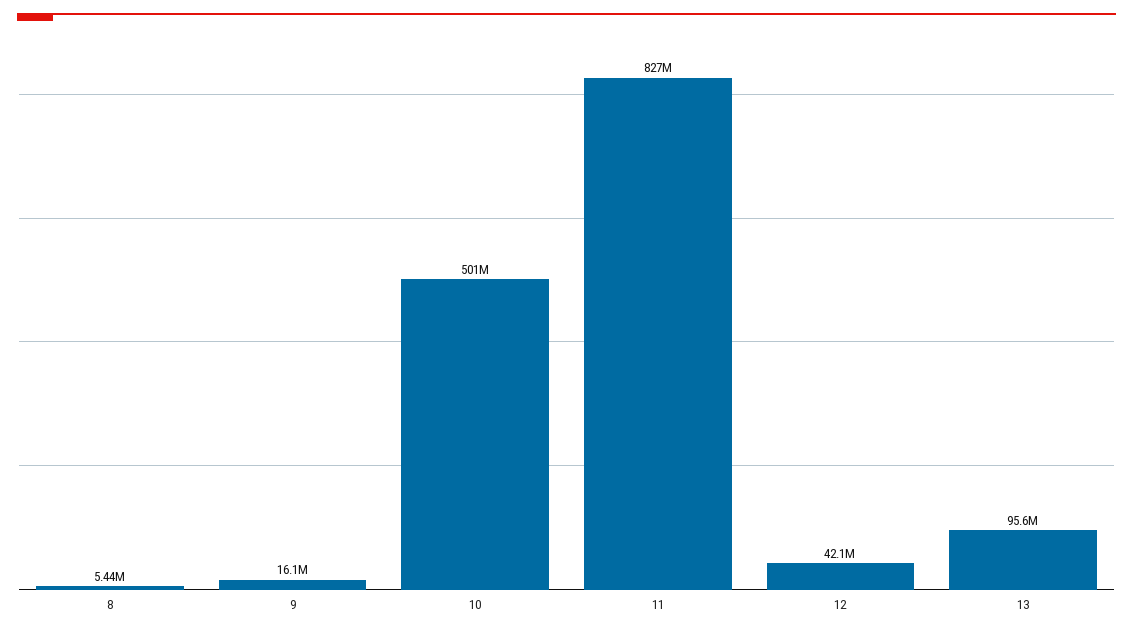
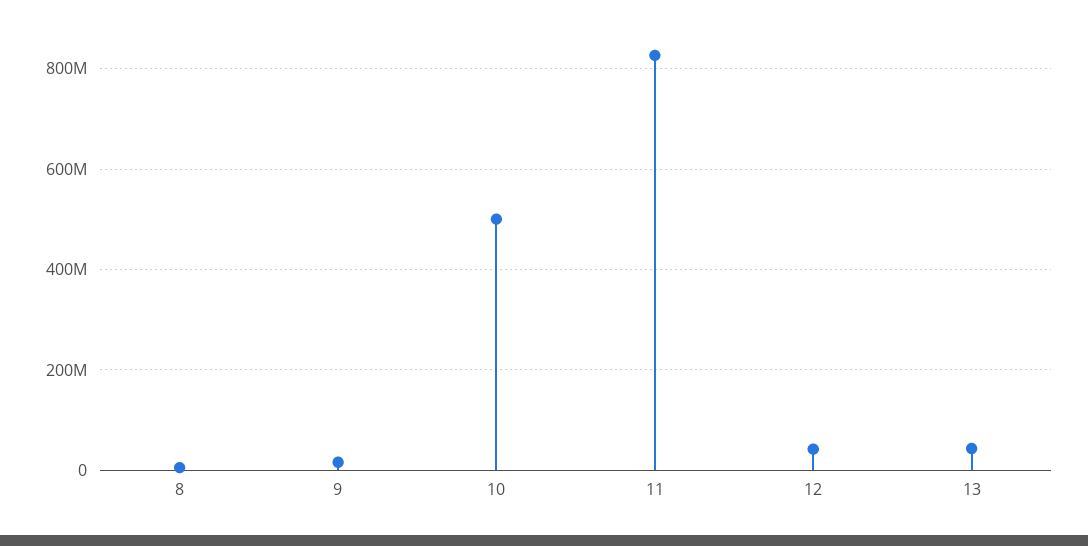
  {
    "8": 5440000,
    "9": 16100000,
    "10": 501000000,
    "11": 827000000,
    "12": 42100000,
-   "13": 95600000
+   "13": 40000000
  }

